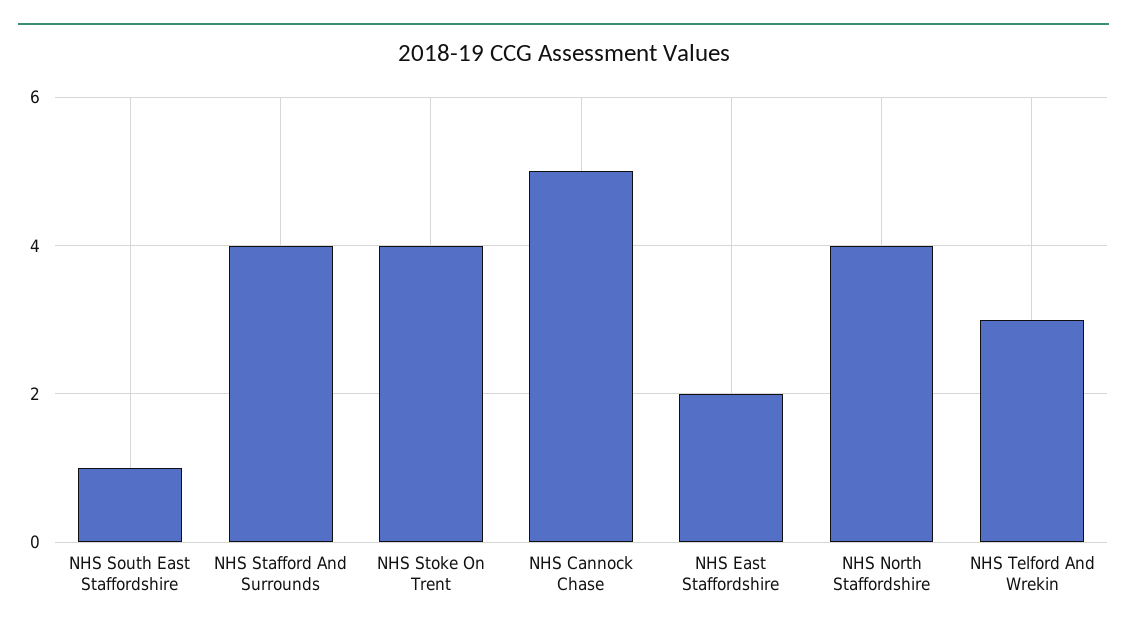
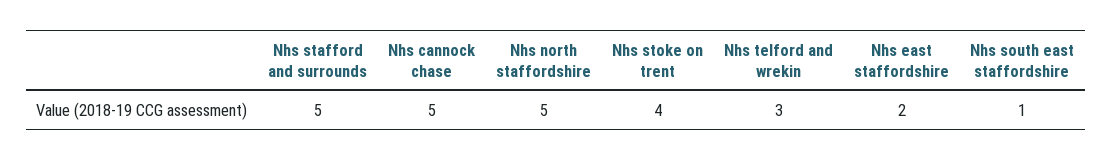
  {
    "NHS South East Staffordshire": 1,
-   "NHS Stafford And Surrounds": 4,
+   "NHS Stafford And Surrounds": 5,
    "NHS Stoke On Trent": 4,
    "NHS Cannock Chase": 5,
    "NHS East Staffordshire": 2,
-   "NHS North Staffordshire": 4,
+   "NHS North Staffordshire": 5,
    "NHS Telford And Wrekin": 3
  }

